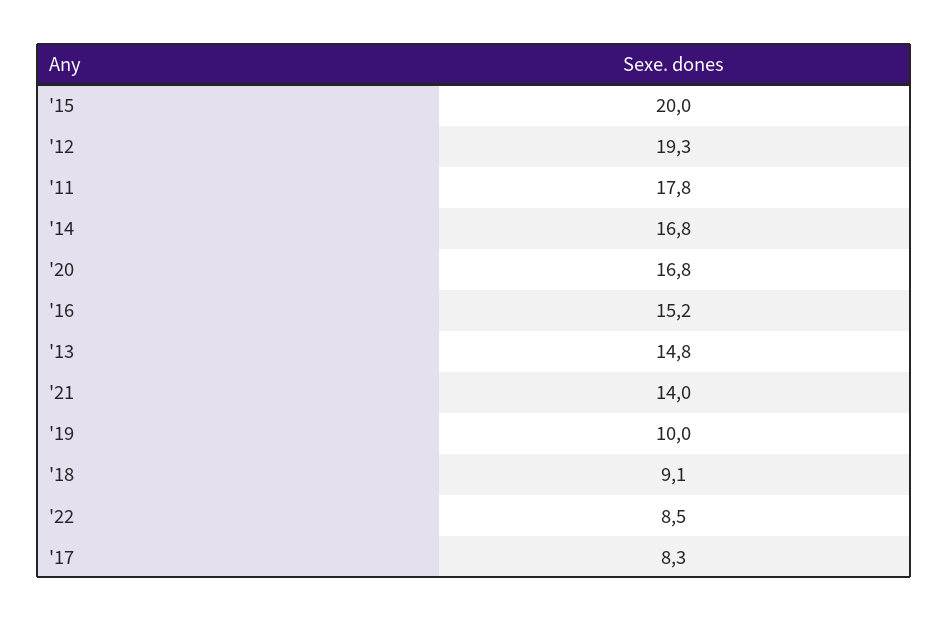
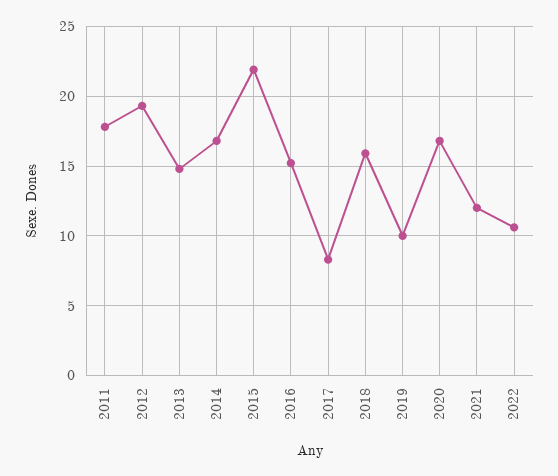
  {
-   "'15": 20,
+   "'15": 22,
    "'12": 19.3,
    "'11": 17.8,
    "'14": 16.8,
    "'20": 16.8,
    "'16": 15.2,
    "'13": 14.8,
-   "'21": 14,
+   "'21": 12,
    "'19": 10,
-   "'18": 9.1,
+   "'18": 16,
-   "'22": 8.5,
+   "'22": 10.5,
    "'17": 8.3
  }

